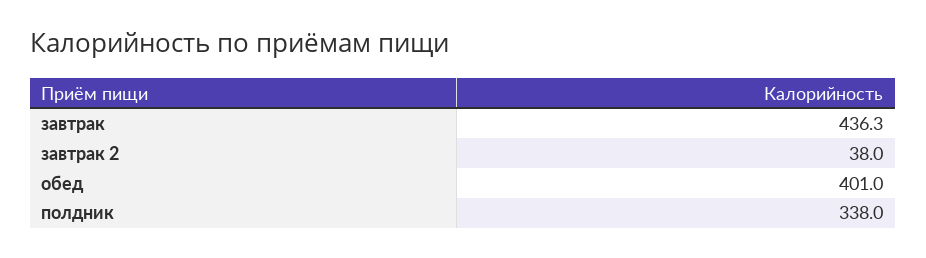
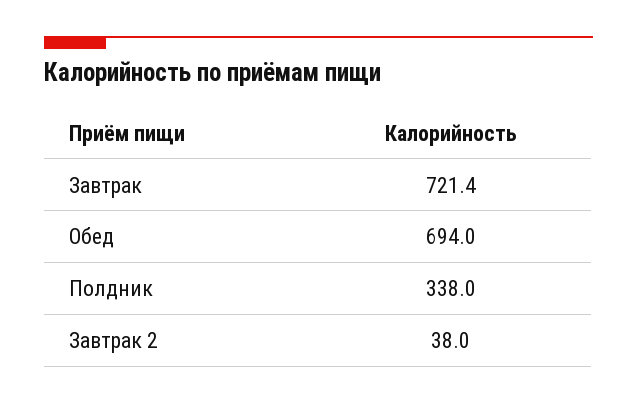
  {
-   "завтрак": 436.3,
+   "завтрак": 721.4,
    "завтрак 2": 38,
-   "обед": 401,
+   "обед": 694,
    "полдник": 338
  }

